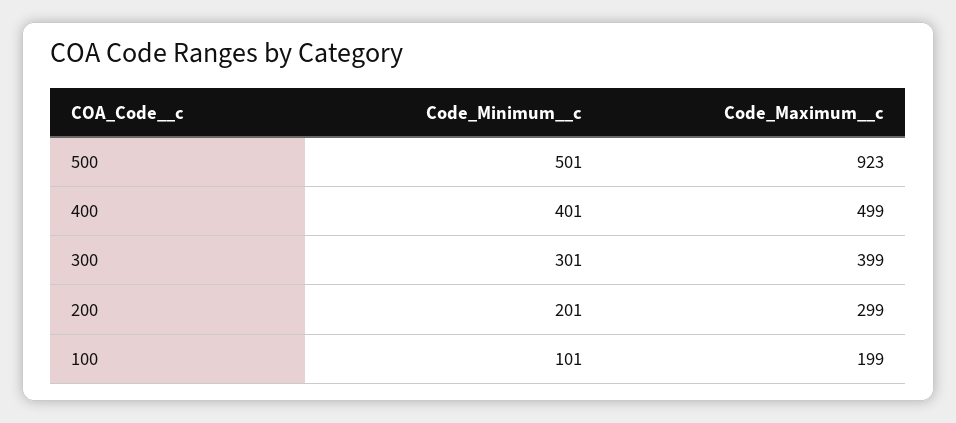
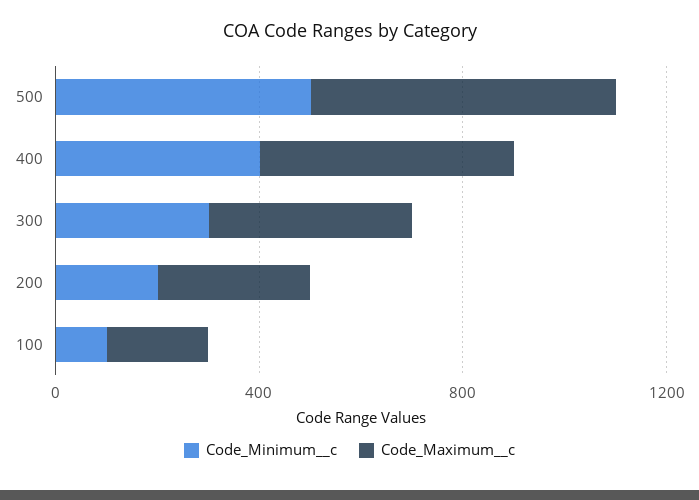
  {
    "Code_Minimum__c": {
      "500": 501,
      "400": 401,
      "300": 301,
      "200": 201,
      "100": 101
    },
    "Code_Maximum__c": {
-     "500": 923,
+     "500": 600,
      "400": 499,
      "300": 399,
      "200": 299,
      "100": 199
    }
  }

